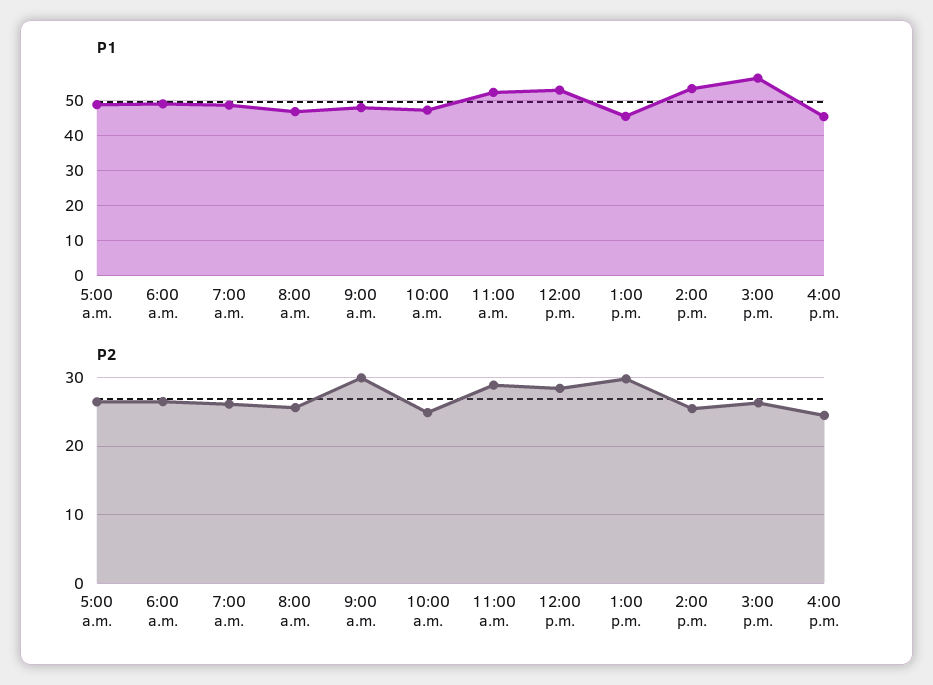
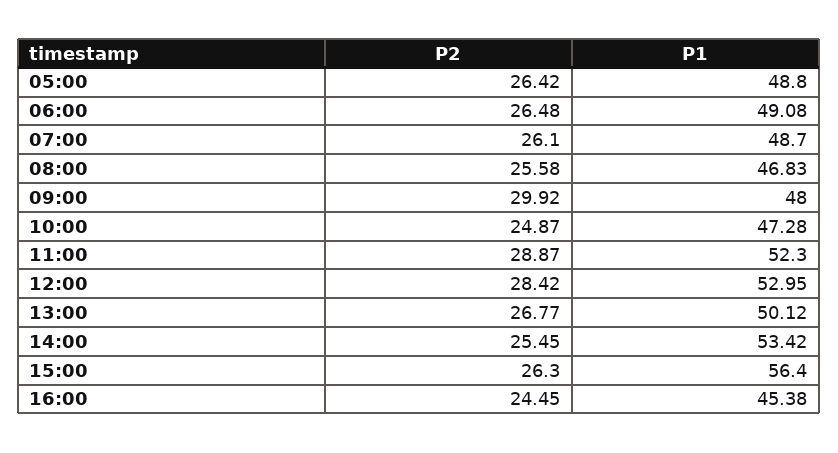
  {
    "P1": {
      "5:00 a.m.": 48.8,
      "6:00 a.m.": 49.08,
      "7:00 a.m.": 48.7,
      "8:00 a.m.": 46.83,
      "9:00 a.m.": 48,
      "10:00 a.m.": 47.28,
      "11:00 a.m.": 52.3,
      "12:00 p.m.": 52.95,
-     "1:00 p.m.": 46,
+     "1:00 p.m.": 50.12,
      "2:00 p.m.": 53.42,
      "3:00 p.m.": 56.4,
      "4:00 p.m.": 45.38
    },
    "P2": {
      "5:00 a.m.": 26.42,
      "6:00 a.m.": 26.48,
      "7:00 a.m.": 26.1,
      "8:00 a.m.": 25.58,
      "9:00 a.m.": 29.92,
      "10:00 a.m.": 24.87,
      "11:00 a.m.": 28.87,
      "12:00 p.m.": 28.42,
-     "1:00 p.m.": 30,
+     "1:00 p.m.": 26.77,
      "2:00 p.m.": 25.45,
      "3:00 p.m.": 26.3,
      "4:00 p.m.": 24.45
    }
  }

